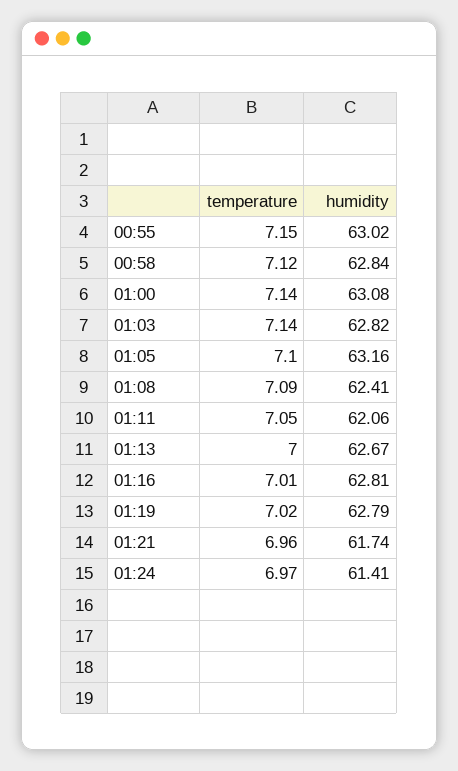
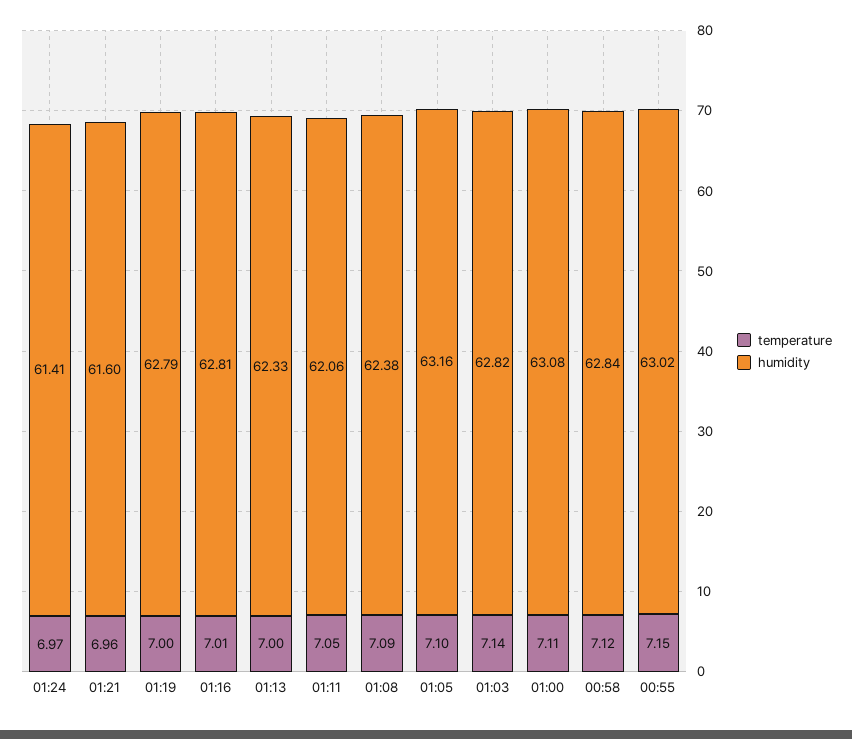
  {
    "temperature": {
      "00:55": 7.15,
      "00:58": 7.12,
-     "01:00": 7.14,
+     "01:00": 7.11,
      "01:03": 7.14,
      "01:05": 7.1,
      "01:08": 7.09,
      "01:11": 7.05,
      "01:13": 7,
      "01:16": 7.01,
-     "01:19": 7.02,
+     "01:19": 7,
      "01:21": 6.96,
      "01:24": 6.97
    },
    "humidity": {
      "00:55": 63.02,
      "00:58": 62.84,
      "01:00": 63.08,
      "01:03": 62.82,
      "01:05": 63.16,
-     "01:08": 62.41,
+     "01:08": 62.38,
      "01:11": 62.06,
-     "01:13": 62.67,
+     "01:13": 62.33,
      "01:16": 62.81,
      "01:19": 62.79,
-     "01:21": 61.74,
+     "01:21": 61.6,
      "01:24": 61.41
    }
  }

